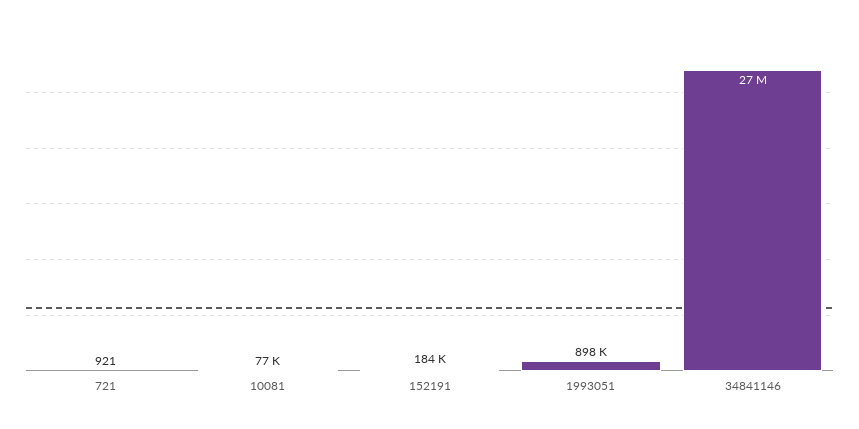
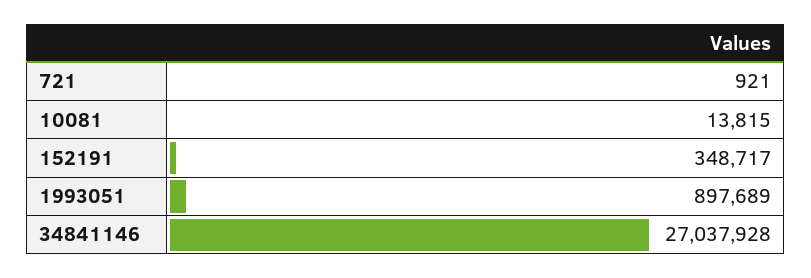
  {
    "721": 921,
-   "10081": 77000,
+   "10081": 13815,
-   "152191": 184000,
+   "152191": 348717,
    "1993051": 897689,
    "34841146": 27037928
  }

